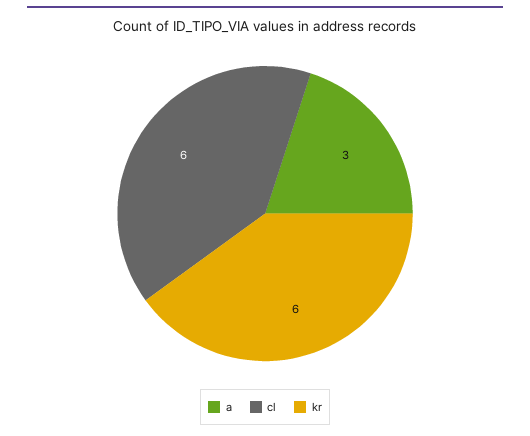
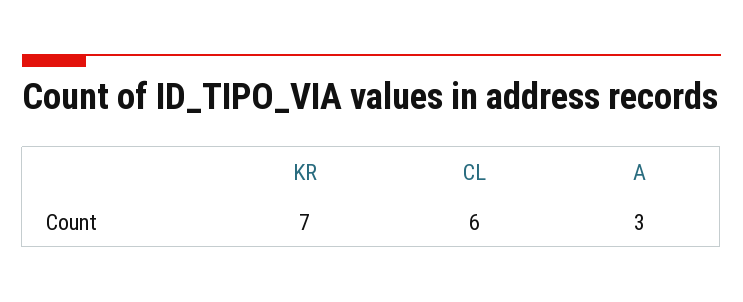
  {
    "a": 3,
    "cl": 6,
-   "kr": 6
+   "kr": 7
  }

